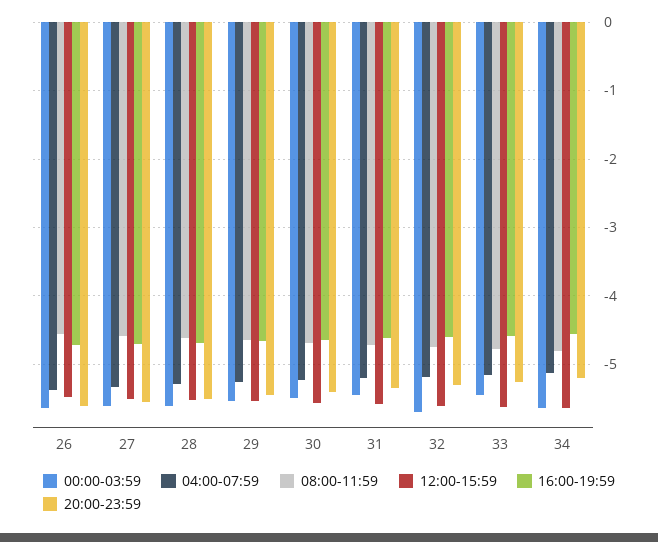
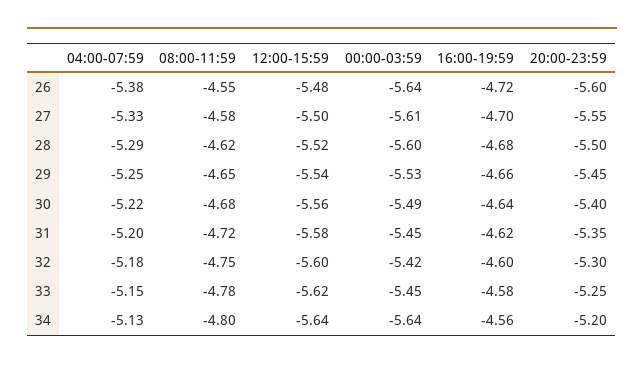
  {
    "00:00-03:59": {
      "26": -5.64,
      "27": -5.61,
      "28": -5.6,
      "29": -5.53,
      "30": -5.49,
      "31": -5.45,
-     "32": -5.7,
+     "32": -5.42,
      "33": -5.45,
      "34": -5.64
    },
    "04:00-07:59": {
      "26": -5.38,
      "27": -5.33,
      "28": -5.29,
      "29": -5.25,
      "30": -5.22,
      "31": -5.2,
      "32": -5.18,
      "33": -5.15,
      "34": -5.13
    },
    "08:00-11:59": {
      "26": -4.55,
      "27": -4.58,
      "28": -4.62,
      "29": -4.65,
      "30": -4.68,
      "31": -4.72,
      "32": -4.75,
      "33": -4.78,
      "34": -4.8
    },
    "12:00-15:59": {
      "26": -5.48,
      "27": -5.5,
      "28": -5.52,
      "29": -5.54,
      "30": -5.56,
      "31": -5.58,
      "32": -5.6,
      "33": -5.62,
      "34": -5.64
    },
    "16:00-19:59": {
      "26": -4.72,
      "27": -4.7,
      "28": -4.68,
      "29": -4.66,
      "30": -4.64,
      "31": -4.62,
      "32": -4.6,
      "33": -4.58,
      "34": -4.56
    },
    "20:00-23:59": {
      "26": -5.6,
      "27": -5.55,
      "28": -5.5,
      "29": -5.45,
      "30": -5.4,
      "31": -5.35,
      "32": -5.3,
      "33": -5.25,
      "34": -5.2
    }
  }

